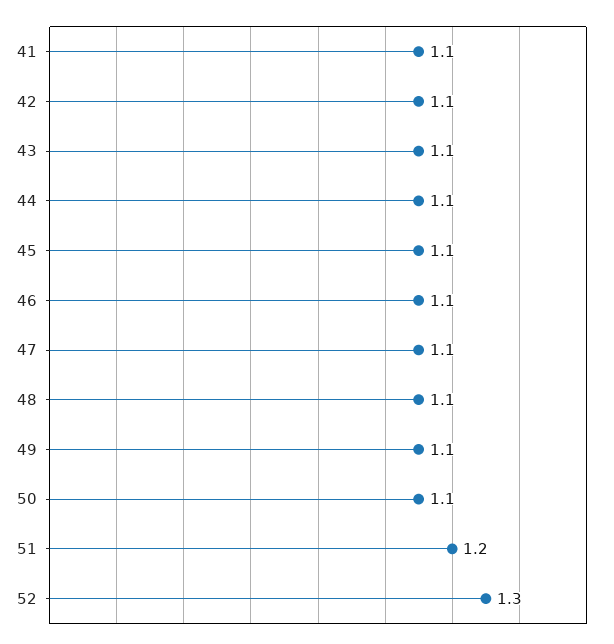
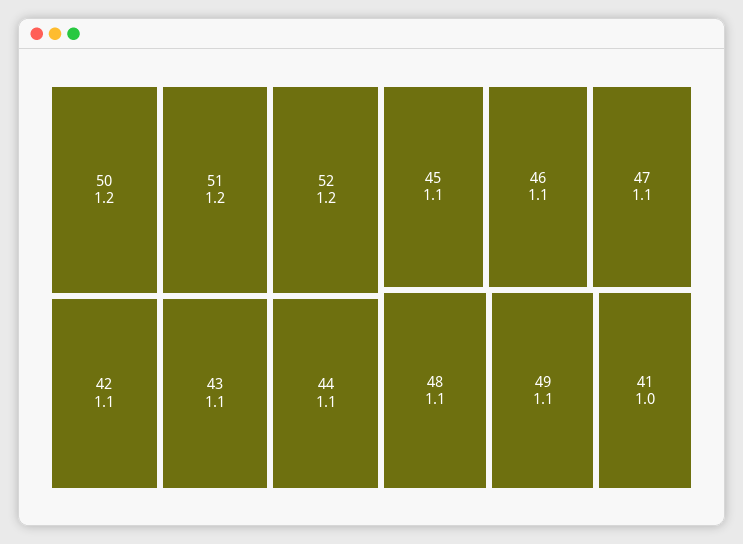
  {
-   "41": 1.1,
+   "41": 1,
    "42": 1.1,
    "43": 1.1,
    "44": 1.1,
    "45": 1.1,
    "46": 1.1,
    "47": 1.1,
    "48": 1.1,
    "49": 1.1,
-   "50": 1.1,
+   "50": 1.2,
    "51": 1.2,
-   "52": 1.3
+   "52": 1.2
  }

